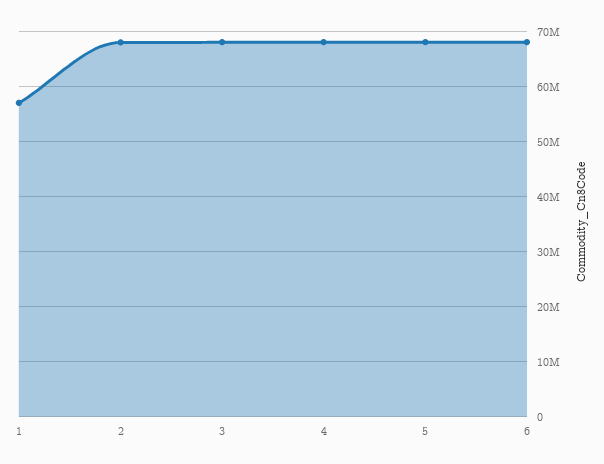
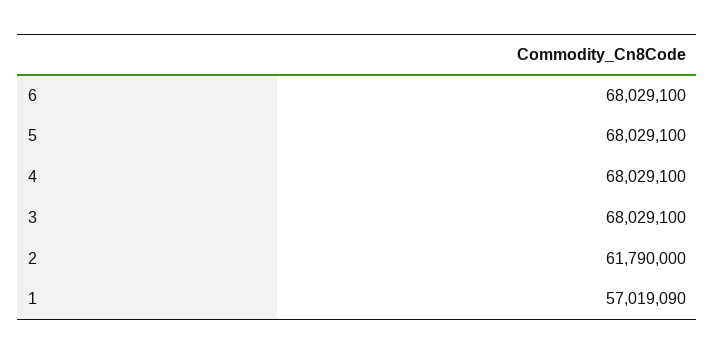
  {
    "1": 57019090,
-   "2": 68000000,
+   "2": 61790000,
    "3": 68029100,
    "4": 68029100,
    "5": 68029100,
    "6": 68029100
  }

